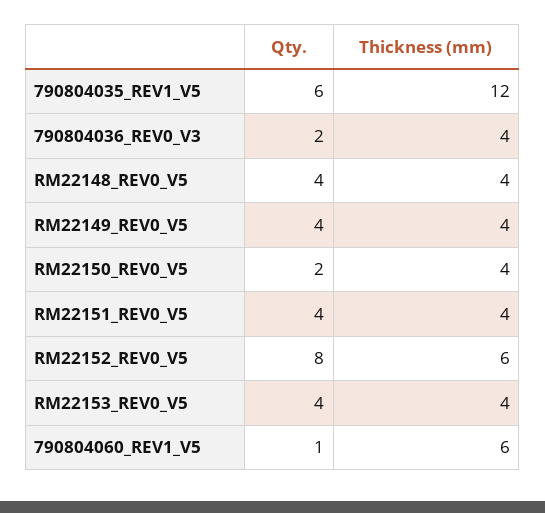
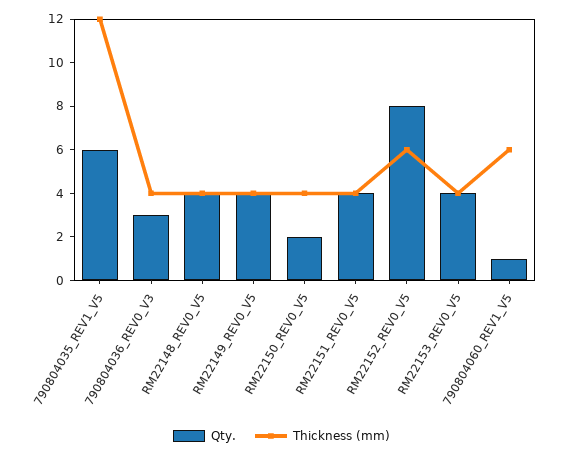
  {
    "Qty.": {
      "790804035_REV1_V5": 6,
-     "790804036_REV0_V3": 2,
+     "790804036_REV0_V3": 3,
      "RM22148_REV0_V5": 4,
      "RM22149_REV0_V5": 4,
      "RM22150_REV0_V5": 2,
      "RM22151_REV0_V5": 4,
      "RM22152_REV0_V5": 8,
      "RM22153_REV0_V5": 4,
      "790804060_REV1_V5": 1
    },
    "Thickness (mm)": {
      "790804035_REV1_V5": 12,
      "790804036_REV0_V3": 4,
      "RM22148_REV0_V5": 4,
      "RM22149_REV0_V5": 4,
      "RM22150_REV0_V5": 4,
      "RM22151_REV0_V5": 4,
      "RM22152_REV0_V5": 6,
      "RM22153_REV0_V5": 4,
      "790804060_REV1_V5": 6
    }
  }

